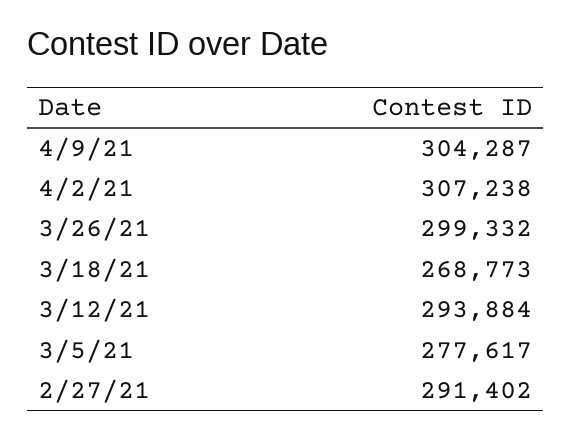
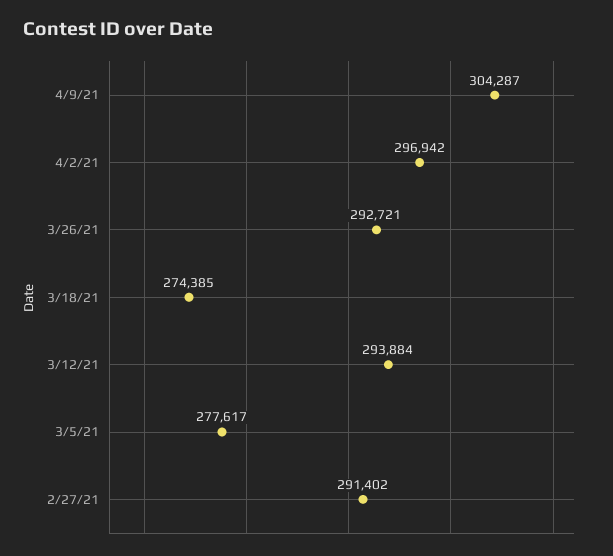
  {
    "4/9/21": 304287,
-   "4/2/21": 307238,
+   "4/2/21": 296942,
-   "3/26/21": 299332,
+   "3/26/21": 292721,
-   "3/18/21": 268773,
+   "3/18/21": 274385,
    "3/12/21": 293884,
    "3/5/21": 277617,
    "2/27/21": 291402
  }

